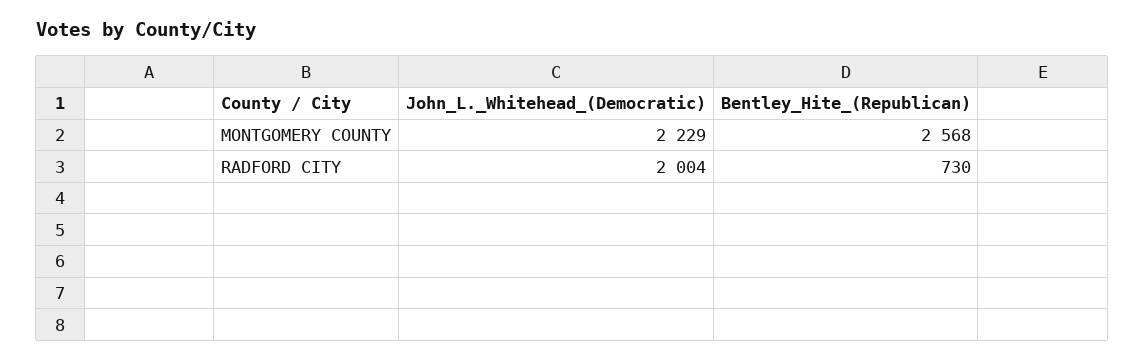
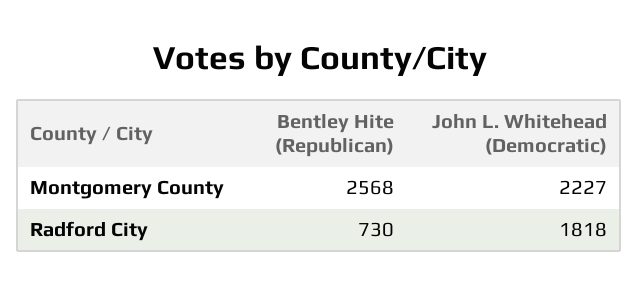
  {
    "John_L._Whitehead_(Democratic)": {
-     "MONTGOMERY COUNTY": 2229,
+     "MONTGOMERY COUNTY": 2227,
-     "RADFORD CITY": 2004
+     "RADFORD CITY": 1818
    },
    "Bentley_Hite_(Republican)": {
      "MONTGOMERY COUNTY": 2568,
      "RADFORD CITY": 730
    }
  }

